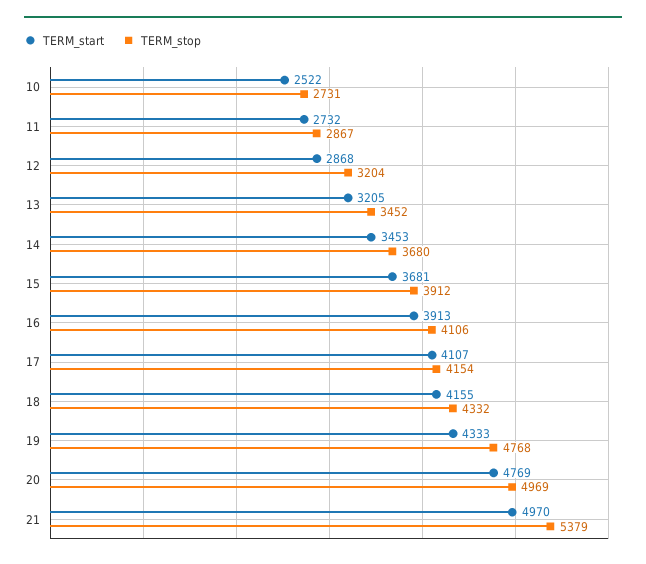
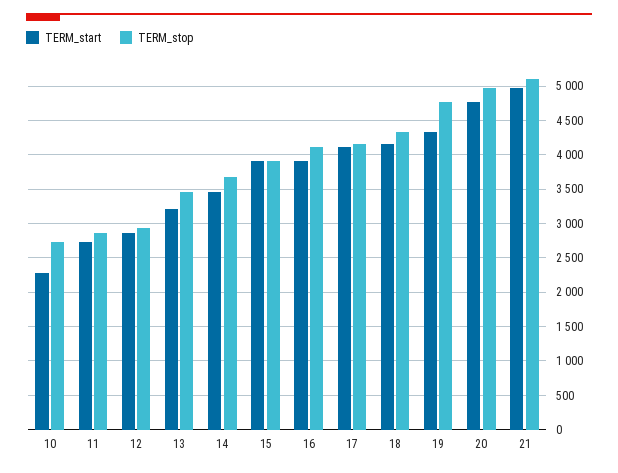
  {
    "TERM_start": {
-     "10": 2522,
+     "10": 2300,
      "11": 2732,
      "12": 2868,
      "13": 3205,
      "14": 3453,
-     "15": 3681,
+     "15": 3900,
      "16": 3913,
      "17": 4107,
      "18": 4155,
      "19": 4333,
      "20": 4769,
      "21": 4970
    },
    "TERM_stop": {
      "10": 2731,
      "11": 2867,
-     "12": 3204,
+     "12": 2900,
      "13": 3452,
      "14": 3680,
      "15": 3912,
      "16": 4106,
      "17": 4154,
      "18": 4332,
      "19": 4768,
      "20": 4969,
-     "21": 5379
+     "21": 5100
    }
  }

